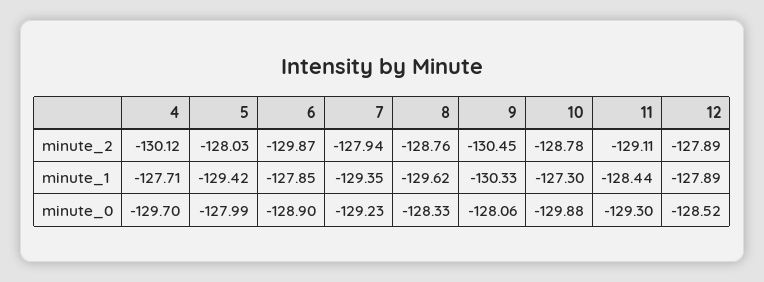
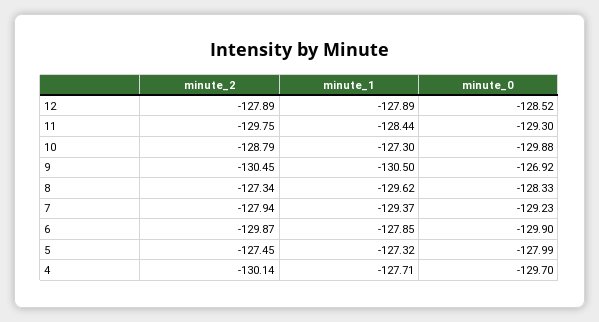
  {
    "4": {
-     "minute_2": -130.12,
+     "minute_2": -130.14,
      "minute_1": -127.71,
      "minute_0": -129.7
    },
    "5": {
-     "minute_2": -128.03,
+     "minute_2": -127.45,
-     "minute_1": -129.42,
+     "minute_1": -127.32,
      "minute_0": -127.99
    },
    "6": {
      "minute_2": -129.87,
      "minute_1": -127.85,
-     "minute_0": -128.9
+     "minute_0": -129.9
    },
    "7": {
      "minute_2": -127.94,
-     "minute_1": -129.35,
+     "minute_1": -129.37,
      "minute_0": -129.23
    },
    "8": {
-     "minute_2": -128.76,
+     "minute_2": -127.34,
      "minute_1": -129.62,
      "minute_0": -128.33
    },
    "9": {
      "minute_2": -130.45,
-     "minute_1": -130.33,
+     "minute_1": -130.5,
-     "minute_0": -128.06
+     "minute_0": -126.92
    },
    "10": {
-     "minute_2": -128.78,
+     "minute_2": -128.79,
      "minute_1": -127.3,
      "minute_0": -129.88
    },
    "11": {
-     "minute_2": -129.11,
+     "minute_2": -129.75,
      "minute_1": -128.44,
      "minute_0": -129.3
    },
    "12": {
      "minute_2": -127.89,
      "minute_1": -127.89,
      "minute_0": -128.52
    }
  }

